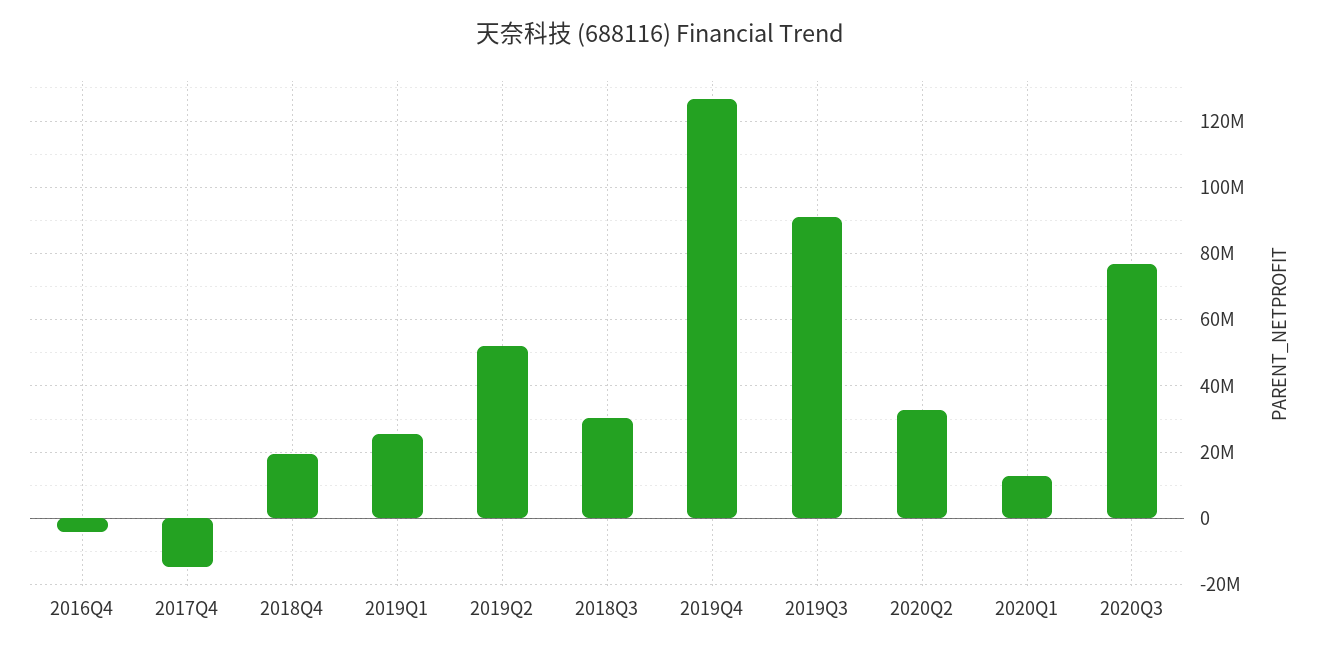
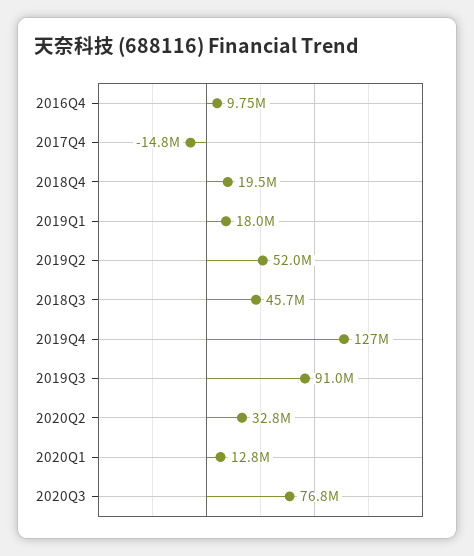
  {
-   "2016Q4": -4000000,
+   "2016Q4": 9750000,
    "2017Q4": -14800000,
    "2018Q4": 19500000,
-   "2019Q1": 26000000,
+   "2019Q1": 18000000,
    "2019Q2": 52000000,
-   "2018Q3": 30000000,
+   "2018Q3": 45700000,
    "2019Q4": 127000000,
    "2019Q3": 91000000,
    "2020Q2": 32800000,
    "2020Q1": 12800000,
    "2020Q3": 76800000
  }

